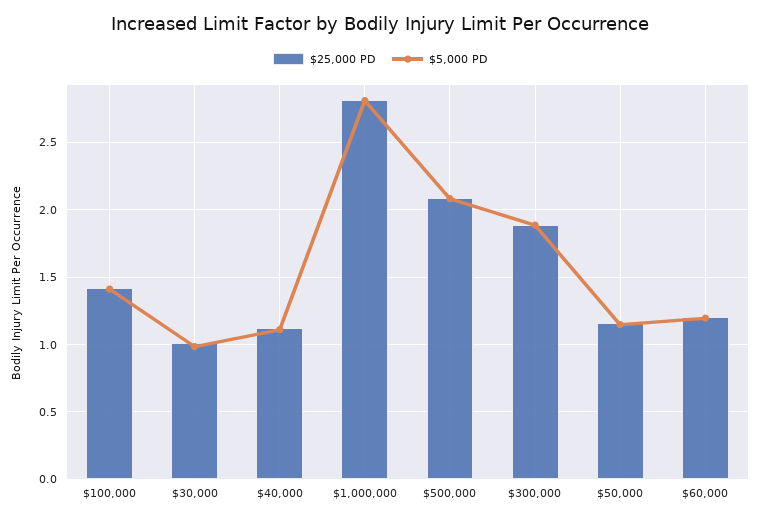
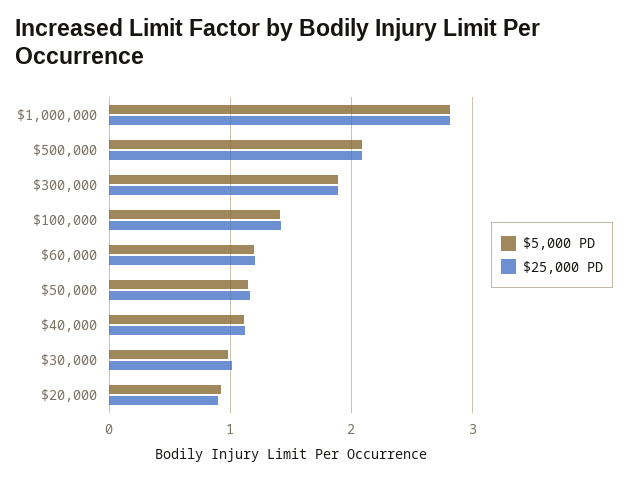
  {
    "$25,000 PD": {
      "$100,000": 1.4,
      "$30,000": 1,
      "$40,000": 1.1,
      "$1,000,000": 2.8,
      "$500,000": 2.1,
      "$300,000": 1.9,
      "$50,000": 1.15,
-     "$60,000": 1.2
+     "$60,000": 1.2,
+     "$20,000": 0.9
    },
    "$5,000 PD": {
      "$100,000": 1.4,
      "$30,000": 1,
      "$40,000": 1.1,
      "$1,000,000": 2.8,
      "$500,000": 2.1,
      "$300,000": 1.9,
      "$50,000": 1.15,
-     "$60,000": 1.2
+     "$60,000": 1.2,
+     "$20,000": 0.9
    }
  }

